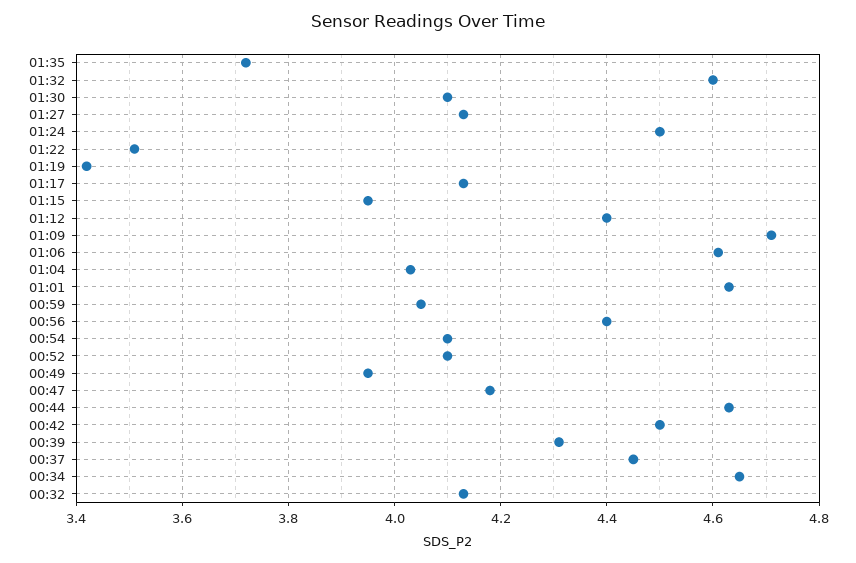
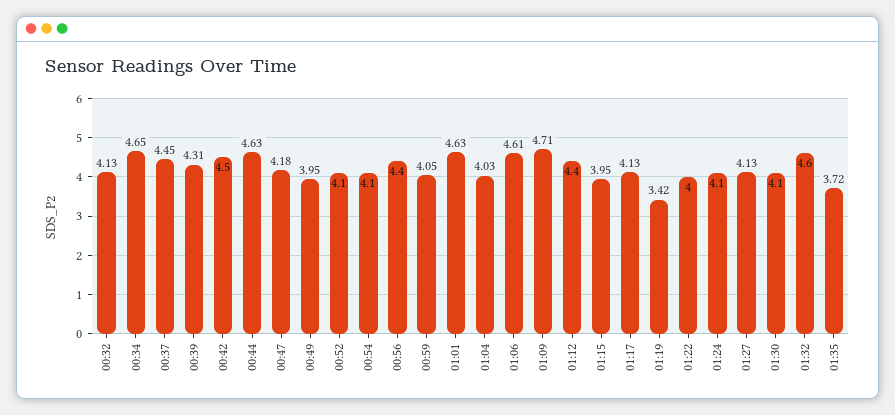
  {
    "01:35": 3.72,
    "01:32": 4.6,
    "01:30": 4.1,
    "01:27": 4.13,
-   "01:24": 4.5,
+   "01:24": 4.1,
-   "01:22": 3.5,
+   "01:22": 4,
    "01:19": 3.42,
    "01:17": 4.13,
    "01:15": 3.95,
    "01:12": 4.4,
    "01:09": 4.71,
    "01:06": 4.61,
    "01:04": 4.03,
    "01:01": 4.63,
    "00:59": 4.05,
    "00:56": 4.4,
    "00:54": 4.1,
    "00:52": 4.1,
    "00:49": 3.95,
    "00:47": 4.18,
    "00:44": 4.63,
    "00:42": 4.5,
    "00:39": 4.31,
    "00:37": 4.45,
    "00:34": 4.65,
    "00:32": 4.13
  }

